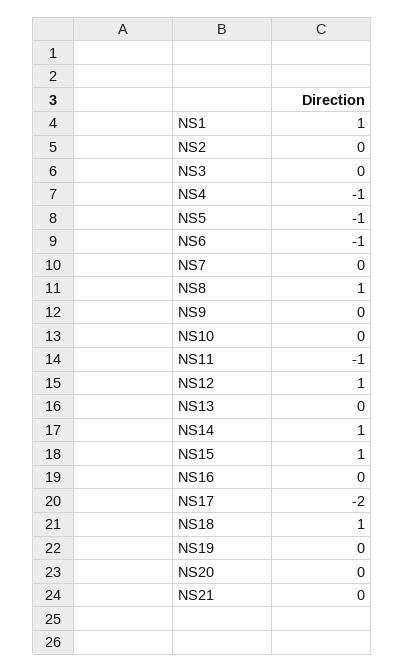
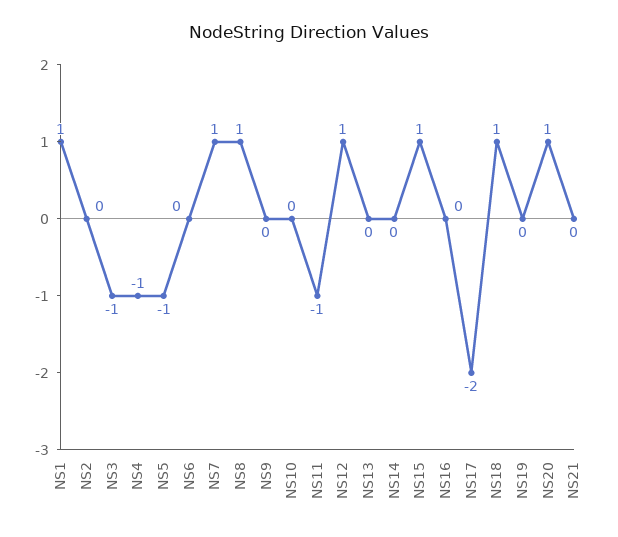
  {
    "NS1": 1,
    "NS2": 0,
-   "NS3": 0,
+   "NS3": -1,
    "NS4": -1,
    "NS5": -1,
-   "NS6": -1,
+   "NS6": 0,
-   "NS7": 0,
+   "NS7": 1,
    "NS8": 1,
    "NS9": 0,
    "NS10": 0,
    "NS11": -1,
    "NS12": 1,
    "NS13": 0,
-   "NS14": 1,
+   "NS14": 0,
    "NS15": 1,
    "NS16": 0,
    "NS17": -2,
    "NS18": 1,
    "NS19": 0,
-   "NS20": 0,
+   "NS20": 1,
    "NS21": 0
  }

